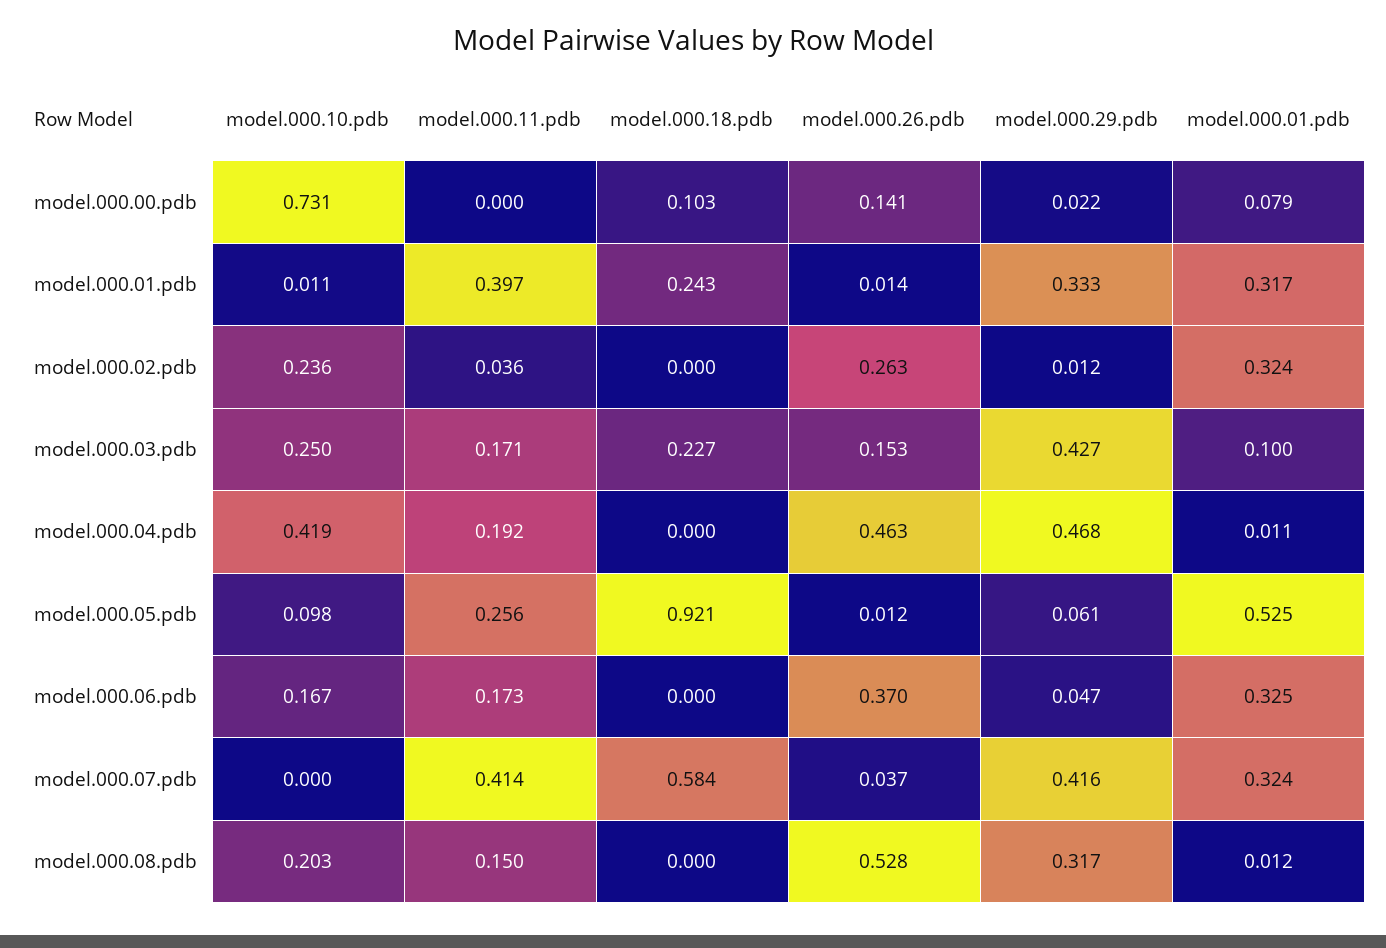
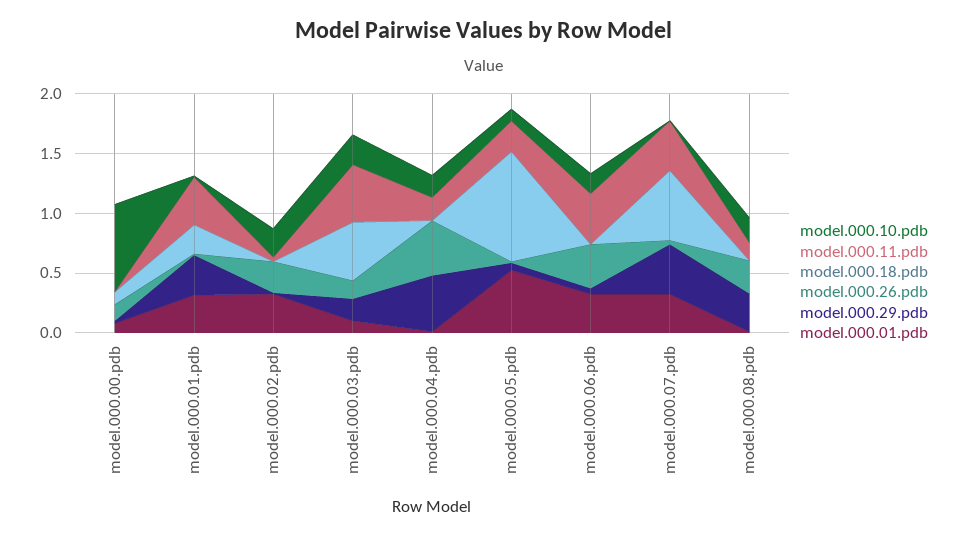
  {
    "model.000.10.pdb": {
      "model.000.00.pdb": 0.731,
      "model.000.01.pdb": 0.011,
      "model.000.02.pdb": 0.236,
      "model.000.03.pdb": 0.25,
-     "model.000.04.pdb": 0.419,
+     "model.000.04.pdb": 0.2,
      "model.000.05.pdb": 0.098,
      "model.000.06.pdb": 0.167,
      "model.000.07.pdb": 0,
      "model.000.08.pdb": 0.203
    },
    "model.000.11.pdb": {
      "model.000.00.pdb": 0,
      "model.000.01.pdb": 0.397,
      "model.000.02.pdb": 0.036,
-     "model.000.03.pdb": 0.171,
+     "model.000.03.pdb": 0.5,
      "model.000.04.pdb": 0.192,
      "model.000.05.pdb": 0.256,
-     "model.000.06.pdb": 0.173,
+     "model.000.06.pdb": 0.4,
      "model.000.07.pdb": 0.414,
      "model.000.08.pdb": 0.15
    },
    "model.000.18.pdb": {
      "model.000.00.pdb": 0.103,
      "model.000.01.pdb": 0.243,
      "model.000.02.pdb": 0,
-     "model.000.03.pdb": 0.227,
+     "model.000.03.pdb": 0.5,
      "model.000.04.pdb": 0,
      "model.000.05.pdb": 0.921,
      "model.000.06.pdb": 0,
      "model.000.07.pdb": 0.584,
      "model.000.08.pdb": 0
    },
    "model.000.26.pdb": {
      "model.000.00.pdb": 0.141,
      "model.000.01.pdb": 0.014,
      "model.000.02.pdb": 0.263,
      "model.000.03.pdb": 0.153,
      "model.000.04.pdb": 0.463,
      "model.000.05.pdb": 0.012,
      "model.000.06.pdb": 0.37,
      "model.000.07.pdb": 0.037,
-     "model.000.08.pdb": 0.528
+     "model.000.08.pdb": 0.3
    },
    "model.000.29.pdb": {
      "model.000.00.pdb": 0.022,
      "model.000.01.pdb": 0.333,
      "model.000.02.pdb": 0.012,
-     "model.000.03.pdb": 0.427,
+     "model.000.03.pdb": 0.2,
      "model.000.04.pdb": 0.468,
      "model.000.05.pdb": 0.061,
      "model.000.06.pdb": 0.047,
      "model.000.07.pdb": 0.416,
      "model.000.08.pdb": 0.317
    },
    "model.000.01.pdb": {
      "model.000.00.pdb": 0.079,
      "model.000.01.pdb": 0.317,
      "model.000.02.pdb": 0.324,
      "model.000.03.pdb": 0.1,
      "model.000.04.pdb": 0.011,
      "model.000.05.pdb": 0.525,
      "model.000.06.pdb": 0.325,
      "model.000.07.pdb": 0.324,
      "model.000.08.pdb": 0.012
    }
  }

